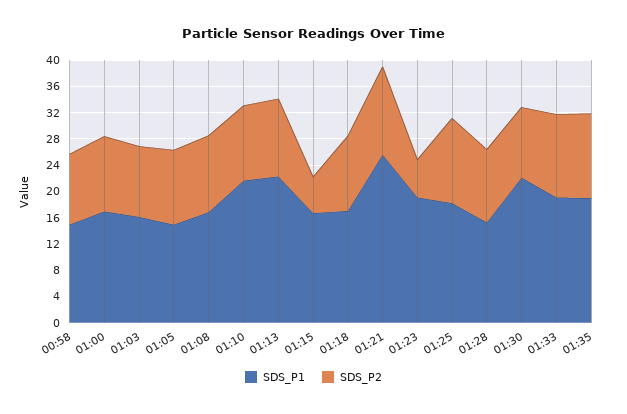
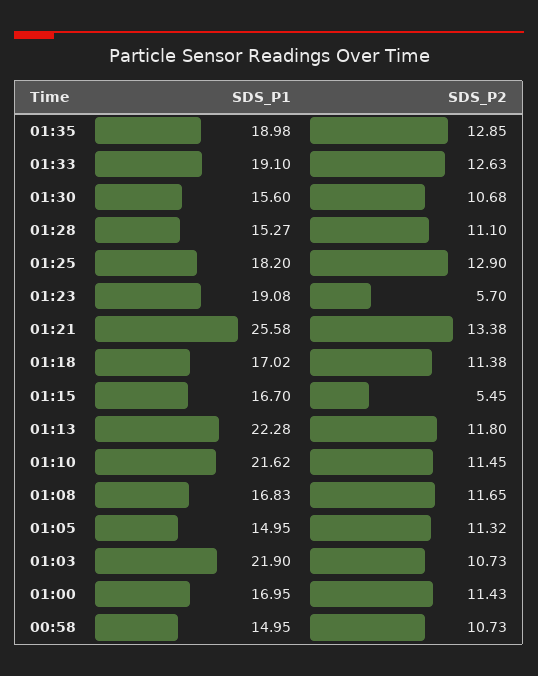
  {
    "SDS_P1": {
      "00:58": 14.95,
      "01:00": 16.95,
-     "01:03": 16,
+     "01:03": 21.9,
      "01:05": 14.95,
      "01:08": 16.83,
      "01:10": 21.62,
      "01:13": 22.28,
      "01:15": 16.7,
      "01:18": 17.02,
      "01:21": 25.58,
      "01:23": 19.08,
      "01:25": 18.2,
      "01:28": 15.27,
-     "01:30": 22,
+     "01:30": 15.6,
      "01:33": 19.1,
      "01:35": 18.98
    },
    "SDS_P2": {
      "00:58": 10.73,
      "01:00": 11.43,
      "01:03": 10.73,
      "01:05": 11.32,
      "01:08": 11.65,
      "01:10": 11.45,
      "01:13": 11.8,
      "01:15": 5.45,
      "01:18": 11.38,
      "01:21": 13.38,
      "01:23": 5.7,
      "01:25": 12.9,
      "01:28": 11.1,
      "01:30": 10.68,
      "01:33": 12.63,
      "01:35": 12.85
    }
  }

